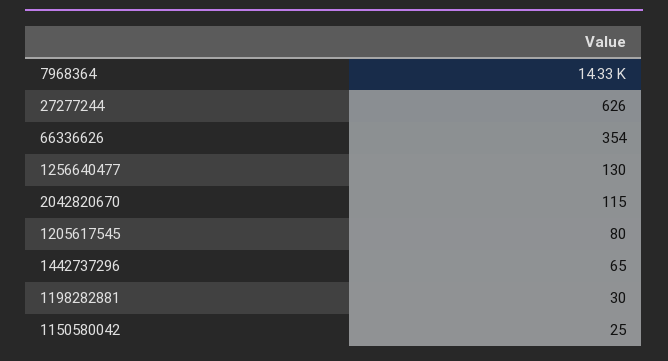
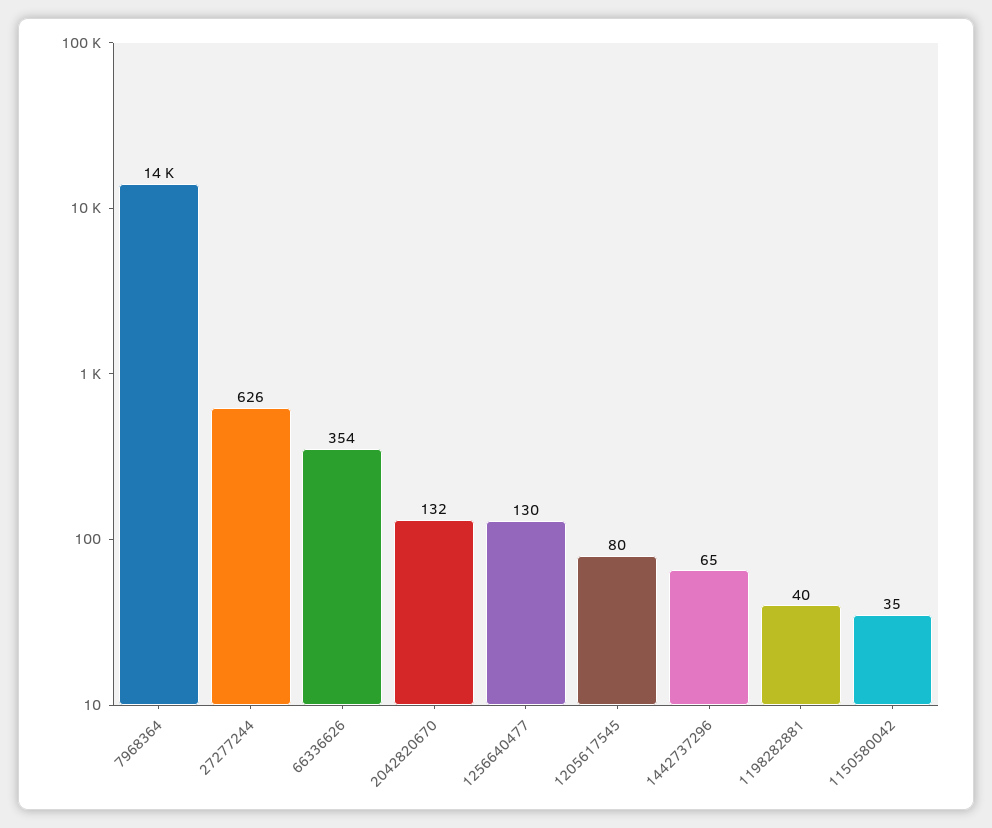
  {
    "7968364": 14330,
    "27277244": 626,
    "66336626": 354,
    "1256640477": 130,
-   "2042820670": 115,
+   "2042820670": 132,
    "1205617545": 80,
    "1442737296": 65,
-   "1198282881": 30,
+   "1198282881": 40,
-   "1150580042": 25
+   "1150580042": 35
  }

